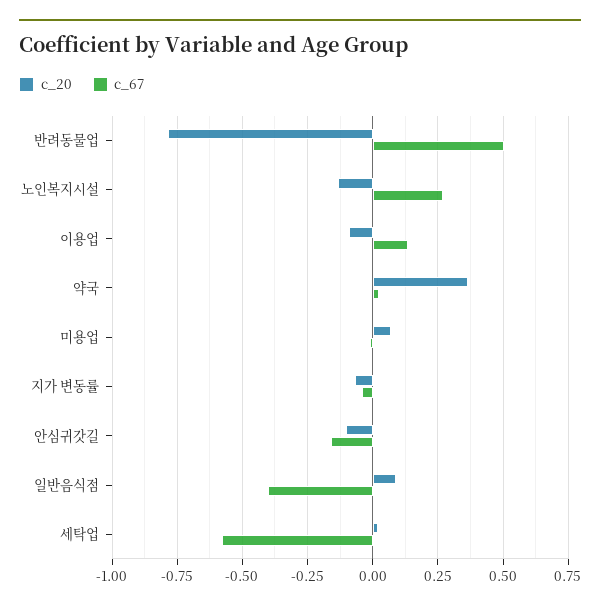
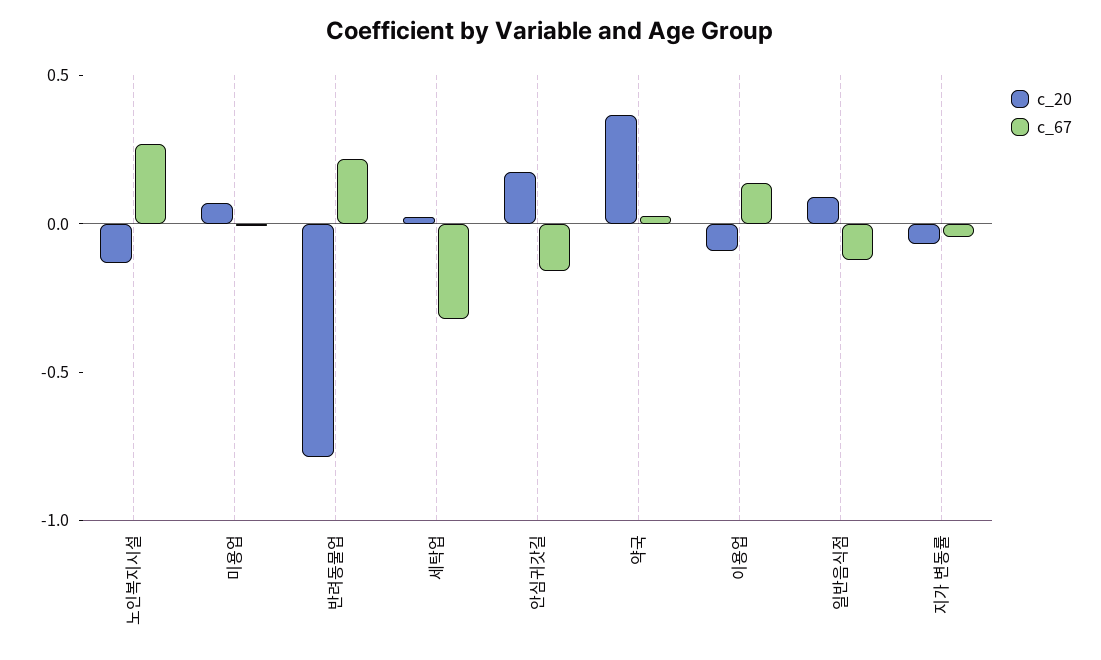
  {
    "c_20": {
      "반려동물업": -0.775,
      "노인복지시설": -0.125,
      "이용업": -0.1,
      "약국": 0.375,
      "미용업": 0.075,
      "지가 변동률": -0.075,
-     "안심귀갓길": -0.1,
+     "안심귀갓길": 0.2,
      "일반음식점": 0.1,
      "세탁업": 0.025
    },
    "c_67": {
-     "반려동물업": 0.5,
+     "반려동물업": 0.2,
      "노인복지시설": 0.275,
      "이용업": 0.125,
      "약국": 0.025,
      "미용업": 0,
      "지가 변동률": -0.05,
      "안심귀갓길": -0.15,
-     "일반음식점": -0.4,
+     "일반음식점": -0.1,
-     "세탁업": -0.575
+     "세탁업": -0.3
    }
  }

